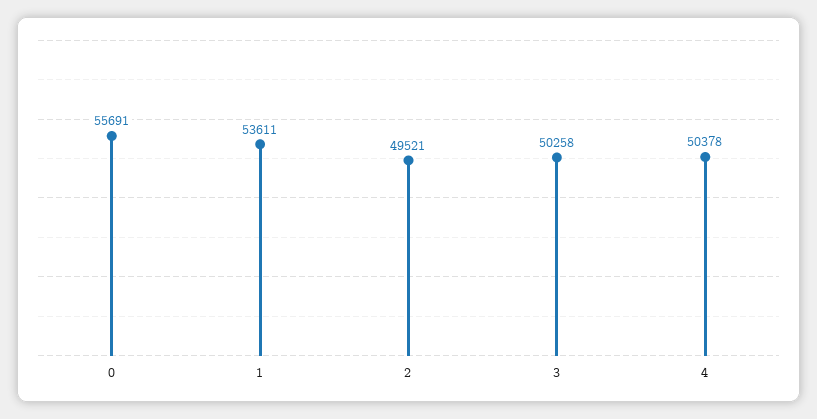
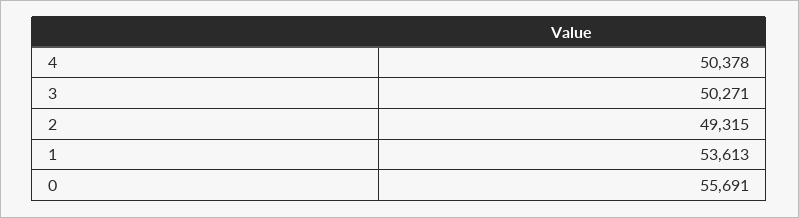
  {
    "0": 55691,
-   "1": 53611,
+   "1": 53613,
-   "2": 49521,
+   "2": 49315,
-   "3": 50258,
+   "3": 50271,
    "4": 50378
  }

